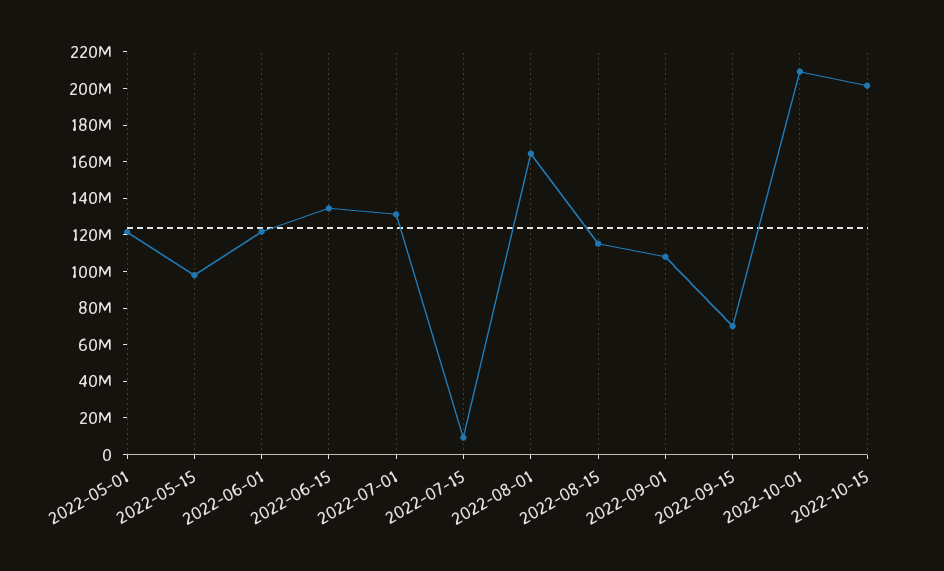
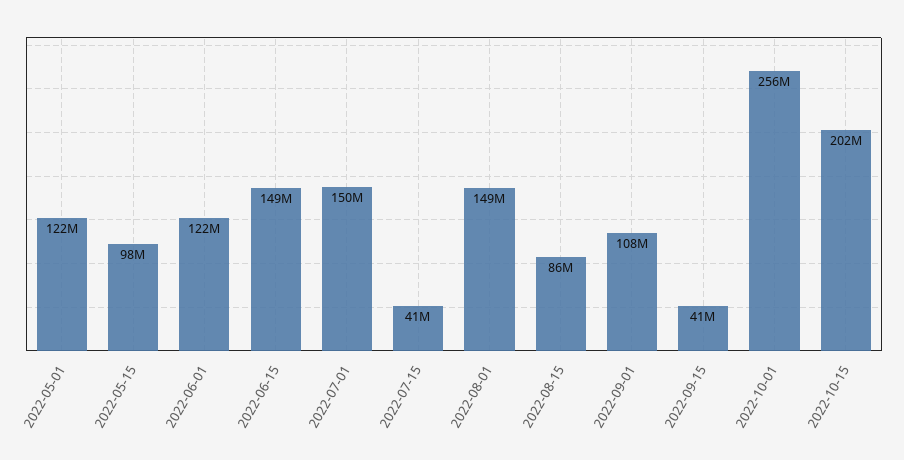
  {
    "2022-05-01": 122000000,
    "2022-05-15": 98000000,
    "2022-06-01": 122000000,
-   "2022-06-15": 135000000,
+   "2022-06-15": 149000000,
-   "2022-07-01": 130000000,
+   "2022-07-01": 150000000,
-   "2022-07-15": 10000000,
+   "2022-07-15": 41000000,
-   "2022-08-01": 165000000,
+   "2022-08-01": 149000000,
-   "2022-08-15": 115000000,
+   "2022-08-15": 86000000,
    "2022-09-01": 108000000,
-   "2022-09-15": 70000000,
+   "2022-09-15": 41000000,
-   "2022-10-01": 210000000,
+   "2022-10-01": 256000000,
    "2022-10-15": 202000000
  }

